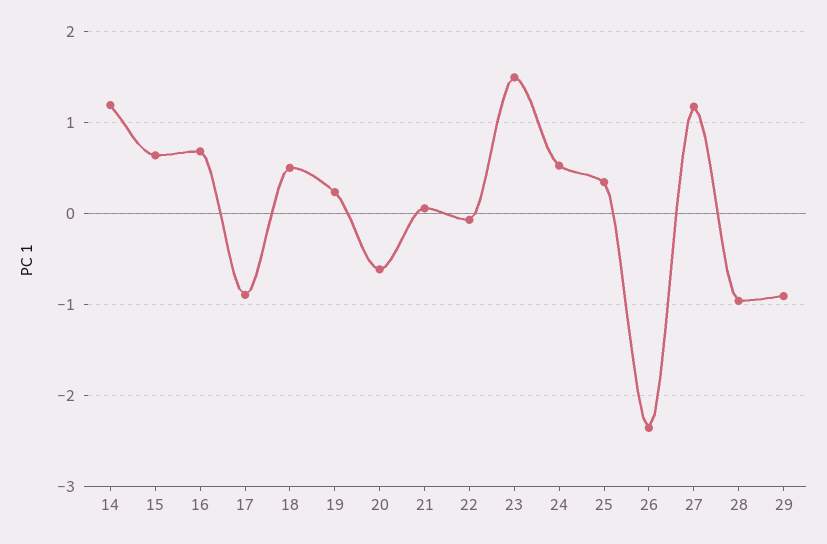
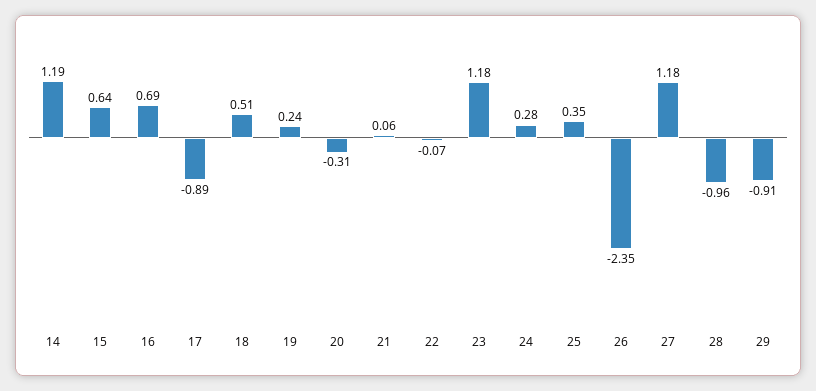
  {
    "14": 1.19,
    "15": 0.64,
    "16": 0.69,
    "17": -0.89,
    "18": 0.51,
    "19": 0.24,
-   "20": -0.6,
+   "20": -0.31,
    "21": 0.06,
    "22": -0.07,
-   "23": 1.5,
+   "23": 1.18,
-   "24": 0.5,
+   "24": 0.28,
    "25": 0.35,
    "26": -2.35,
    "27": 1.18,
    "28": -0.96,
    "29": -0.91
  }

